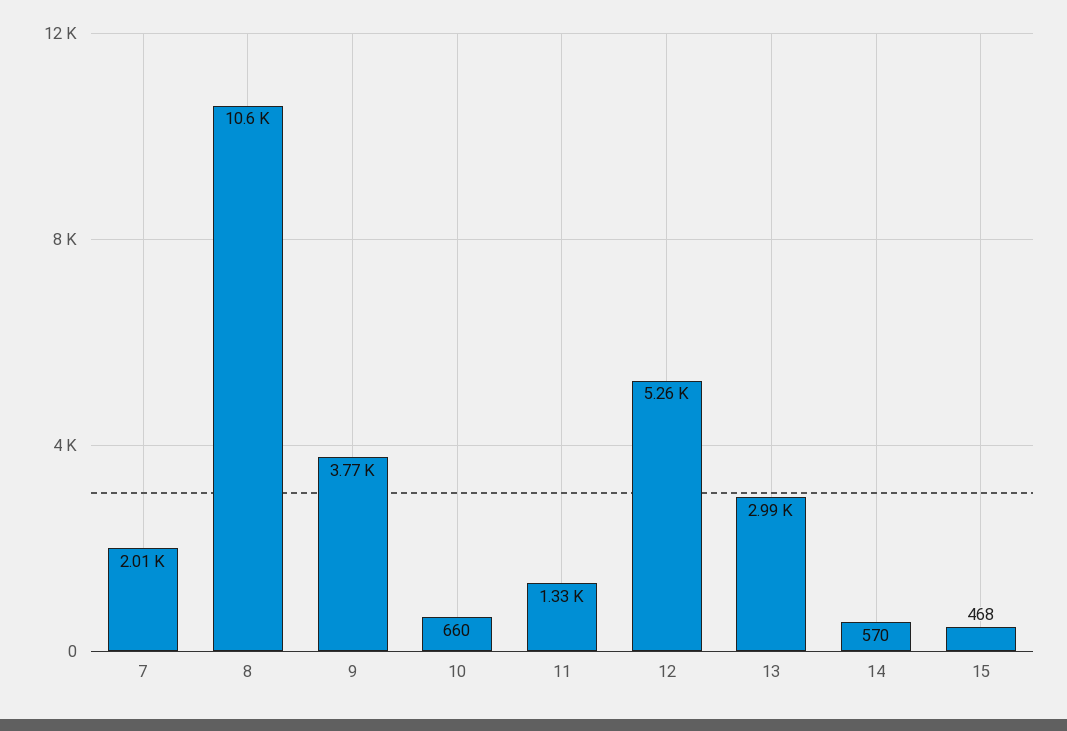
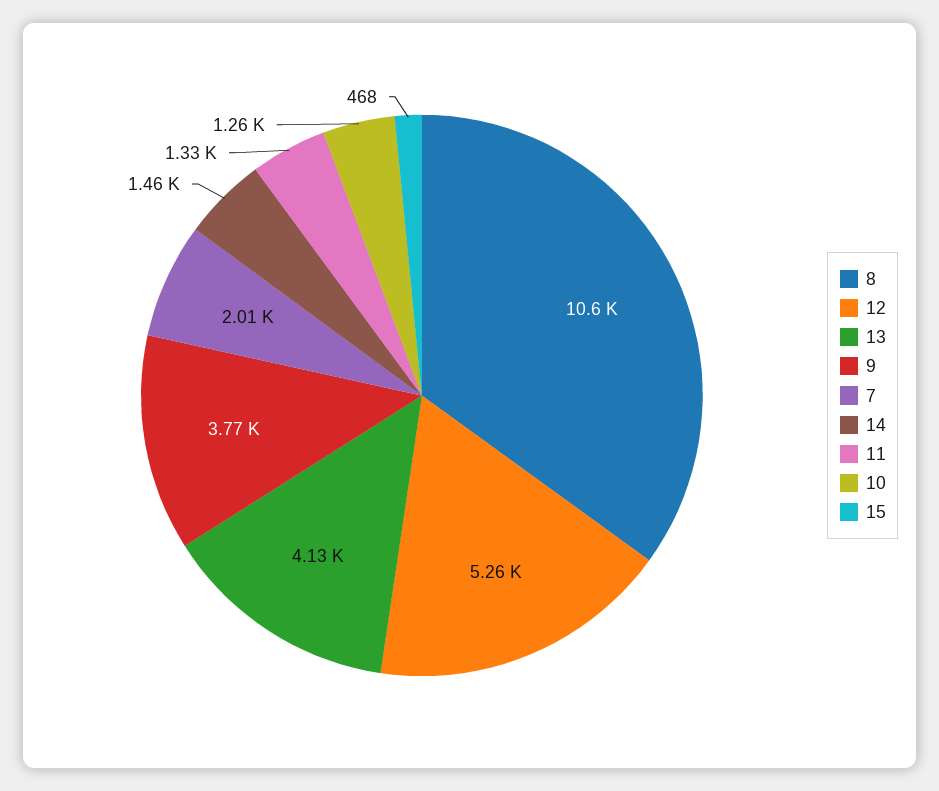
  {
    "7": 2010,
    "8": 10600,
    "9": 3770,
-   "10": 660,
+   "10": 1260,
    "11": 1330,
    "12": 5260,
-   "13": 2990,
+   "13": 4130,
-   "14": 570,
+   "14": 1460,
    "15": 468
  }

